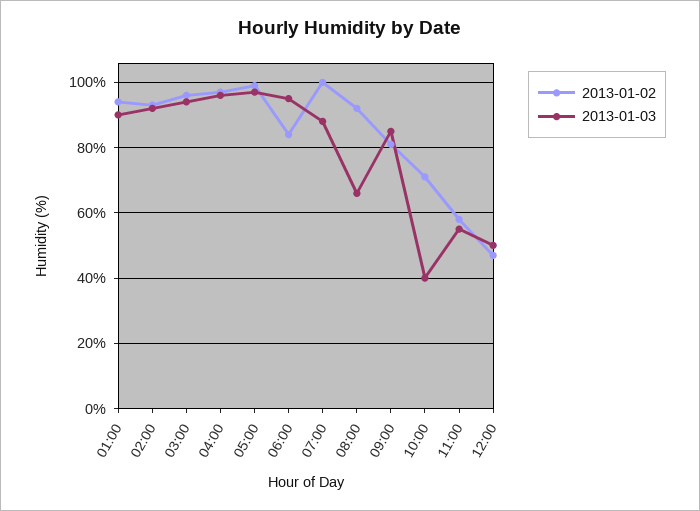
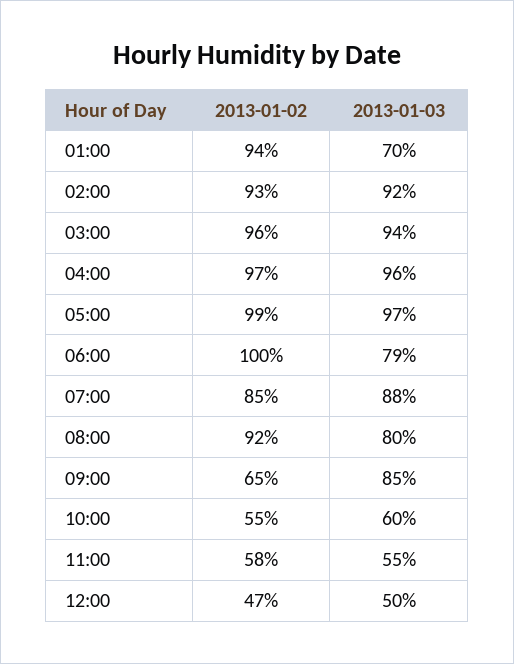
  {
    "2013-01-02": {
      "01:00": 94,
      "02:00": 93,
      "03:00": 96,
      "04:00": 97,
      "05:00": 99,
-     "06:00": 85,
+     "06:00": 100,
-     "07:00": 100,
+     "07:00": 85,
      "08:00": 92,
-     "09:00": 80,
+     "09:00": 65,
-     "10:00": 70,
+     "10:00": 55,
      "11:00": 58,
      "12:00": 47
    },
    "2013-01-03": {
-     "01:00": 90,
+     "01:00": 70,
      "02:00": 92,
      "03:00": 94,
      "04:00": 96,
      "05:00": 97,
-     "06:00": 95,
+     "06:00": 79,
      "07:00": 88,
-     "08:00": 65,
+     "08:00": 80,
      "09:00": 85,
-     "10:00": 40,
+     "10:00": 60,
      "11:00": 55,
      "12:00": 50
    }
  }

